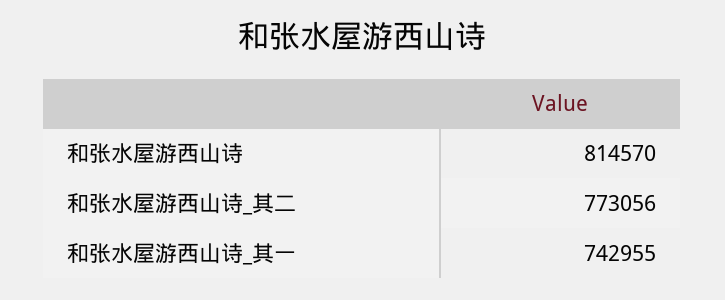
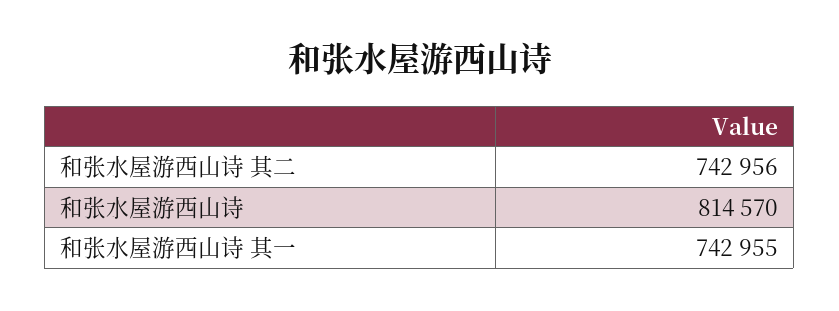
  {
    "和张水屋游西山诗": 814570,
-   "和张水屋游西山诗_其二": 773056,
+   "和张水屋游西山诗_其二": 742956,
    "和张水屋游西山诗_其一": 742955
  }

